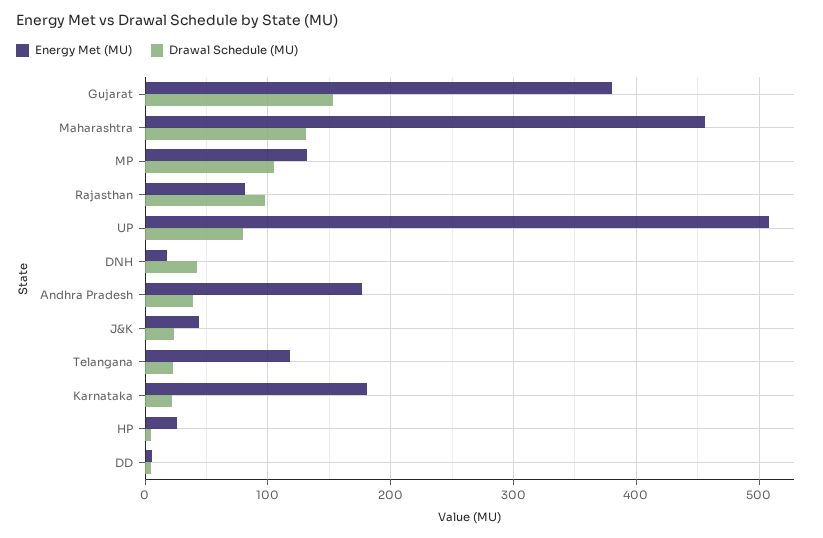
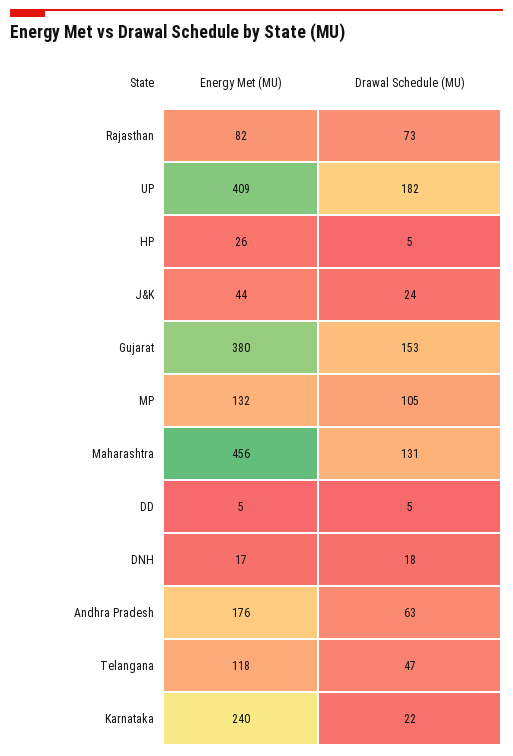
  {
    "Energy Met (MU)": {
      "Gujarat": 380,
      "Maharashtra": 456,
      "MP": 132,
      "Rajasthan": 82,
-     "UP": 510,
+     "UP": 409,
      "DNH": 17,
      "Andhra Pradesh": 176,
      "J&K": 44,
      "Telangana": 118,
-     "Karnataka": 180,
+     "Karnataka": 240,
      "HP": 26,
      "DD": 5
    },
    "Drawal Schedule (MU)": {
      "Gujarat": 153,
      "Maharashtra": 131,
      "MP": 105,
-     "Rajasthan": 100,
+     "Rajasthan": 73,
-     "UP": 80,
+     "UP": 182,
-     "DNH": 40,
+     "DNH": 18,
-     "Andhra Pradesh": 40,
+     "Andhra Pradesh": 63,
      "J&K": 24,
-     "Telangana": 20,
+     "Telangana": 47,
      "Karnataka": 22,
      "HP": 5,
      "DD": 5
    }
  }

